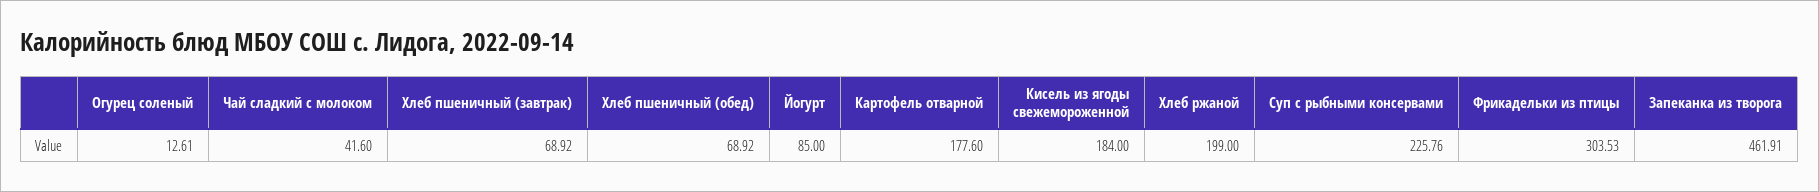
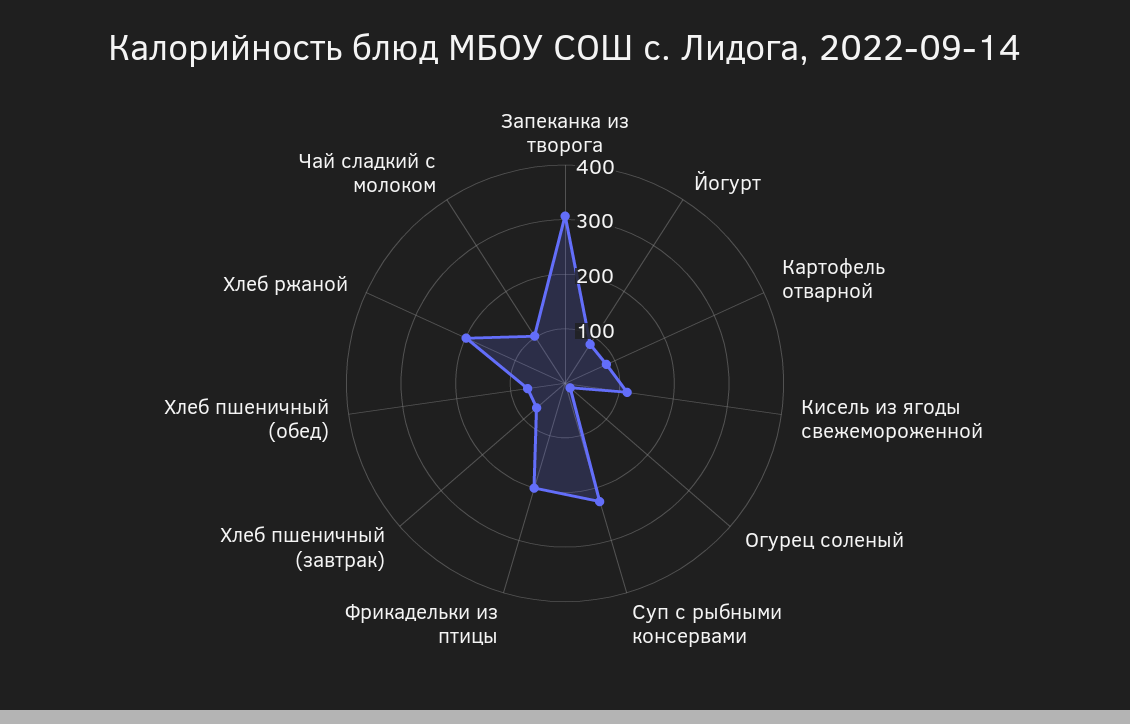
  {
    "Огурец соленый": 12.61,
-   "Чай сладкий с молоком": 41.6,
+   "Чай сладкий с молоком": 100,
    "Хлеб пшеничный (завтрак)": 68.92,
    "Хлеб пшеничный (обед)": 68.92,
    "Йогурт": 85,
-   "Картофель отварной": 177.6,
+   "Картофель отварной": 80,
-   "Кисель из ягоды свежемороженной": 184,
+   "Кисель из ягоды свежемороженной": 120,
    "Хлеб ржаной": 199,
    "Суп с рыбными консервами": 225.76,
-   "Фрикадельки из птицы": 303.53,
+   "Фрикадельки из птицы": 200,
-   "Запеканка из творога": 461.91
+   "Запеканка из творога": 300
  }

